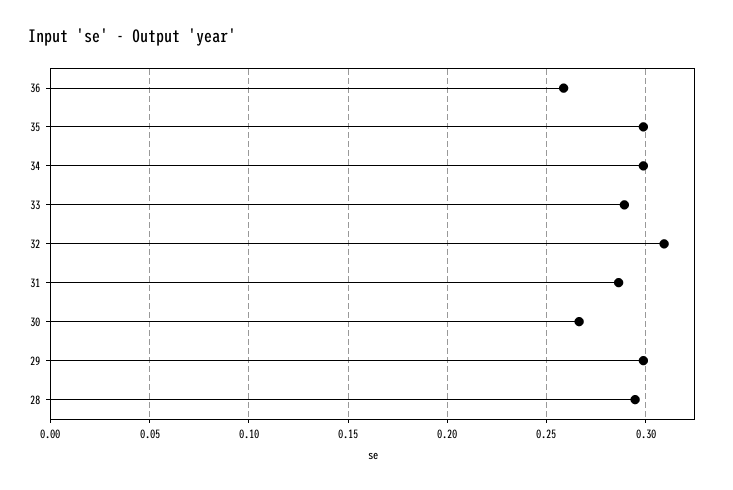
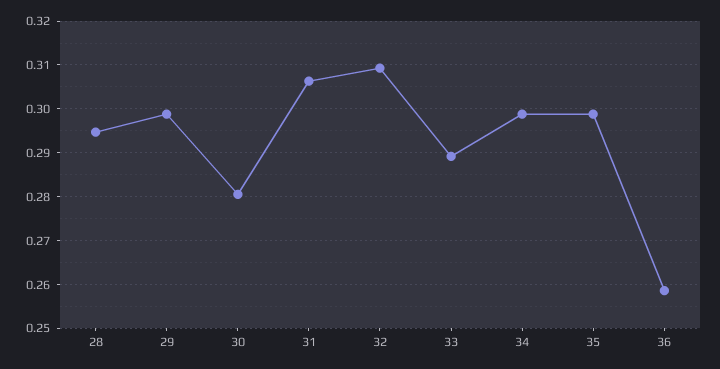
  {
    "36": 0.258,
    "35": 0.298,
    "34": 0.298,
    "33": 0.29,
    "32": 0.31,
-   "31": 0.285,
+   "31": 0.306,
-   "30": 0.265,
+   "30": 0.28,
    "29": 0.298,
    "28": 0.294
  }

